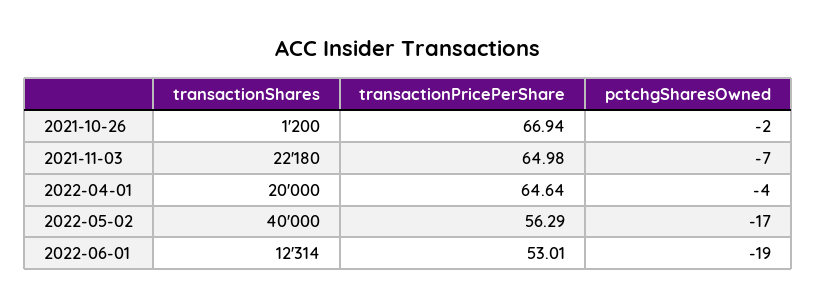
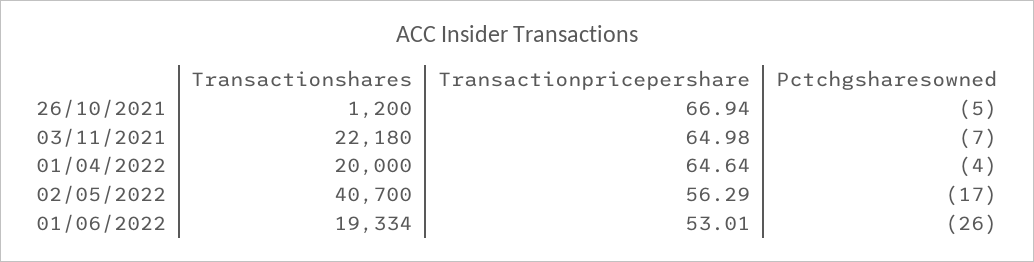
  {
    "transactionShares": {
      "2021-10-26": 1200,
      "2021-11-03": 22180,
      "2022-04-01": 20000,
-     "2022-05-02": 40000,
+     "2022-05-02": 40700,
-     "2022-06-01": 12314
+     "2022-06-01": 19334
    },
    "transactionPricePerShare": {
      "2021-10-26": 66.94,
      "2021-11-03": 64.98,
      "2022-04-01": 64.64,
      "2022-05-02": 56.29,
      "2022-06-01": 53.01
    },
    "pctchgSharesOwned": {
-     "2021-10-26": -2,
+     "2021-10-26": -5,
      "2021-11-03": -7,
      "2022-04-01": -4,
      "2022-05-02": -17,
-     "2022-06-01": -19
+     "2022-06-01": -26
    }
  }

